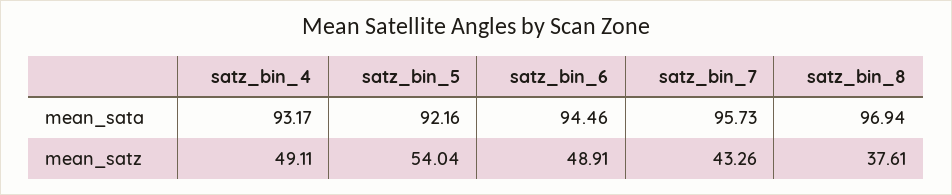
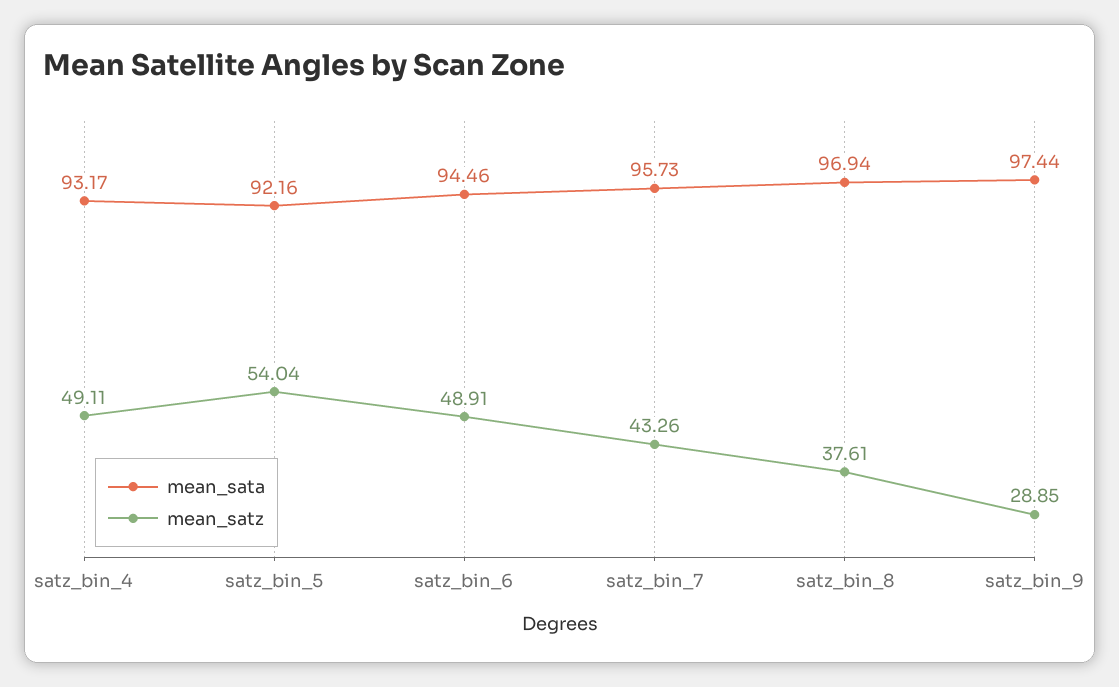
  {
    "mean_sata": {
      "satz_bin_4": 93.17,
      "satz_bin_5": 92.16,
      "satz_bin_6": 94.46,
      "satz_bin_7": 95.73,
-     "satz_bin_8": 96.94
+     "satz_bin_8": 96.94,
+     "satz_bin_9": 97.44
    },
    "mean_satz": {
      "satz_bin_4": 49.11,
      "satz_bin_5": 54.04,
      "satz_bin_6": 48.91,
      "satz_bin_7": 43.26,
-     "satz_bin_8": 37.61
+     "satz_bin_8": 37.61,
+     "satz_bin_9": 28.85
    }
  }

